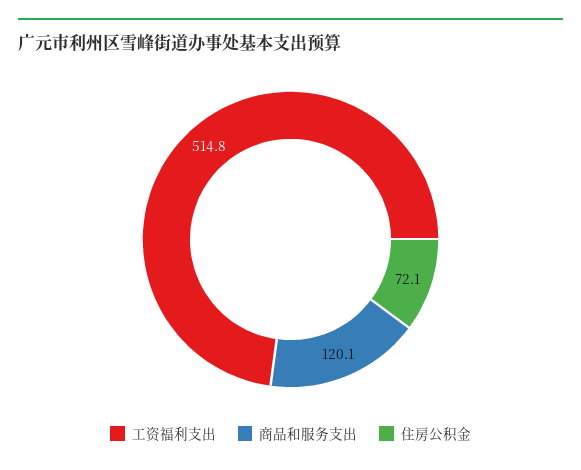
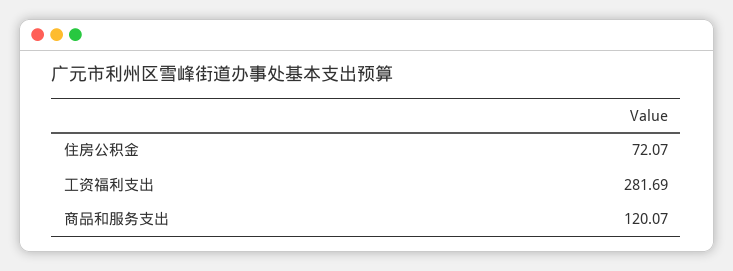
  {
-   "工资福利支出": 514.8,
+   "工资福利支出": 281.69,
    "商品和服务支出": 120.07,
    "住房公积金": 72.07
  }

